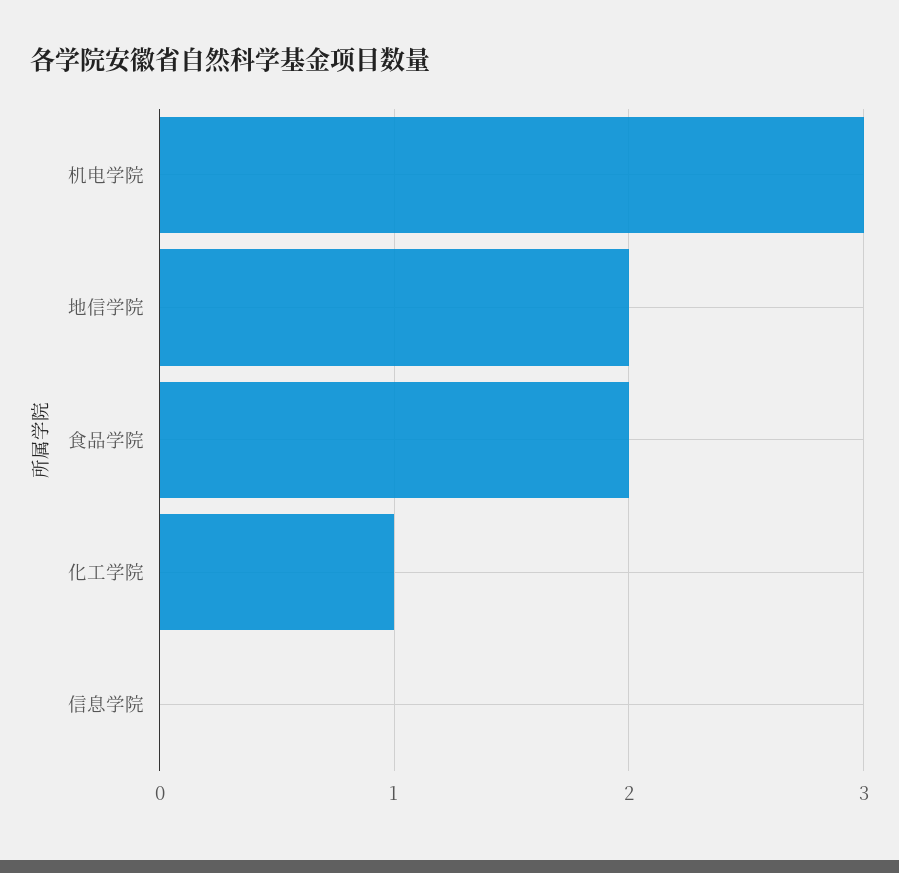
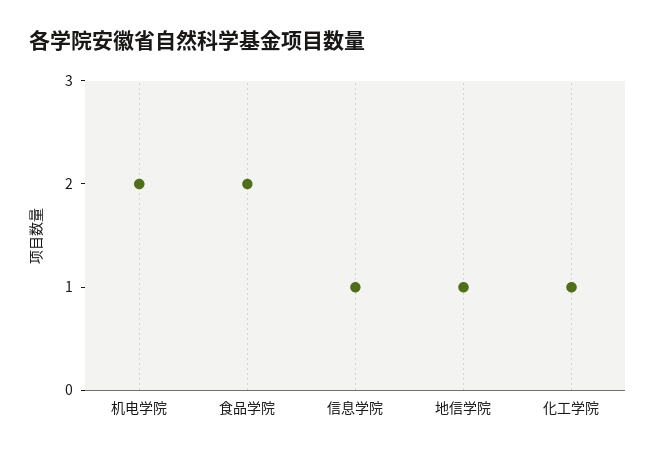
  {
-   "机电学院": 3,
+   "机电学院": 2,
-   "地信学院": 2,
+   "地信学院": 1,
    "食品学院": 2,
    "化工学院": 1,
-   "信息学院": 0
+   "信息学院": 1
  }

